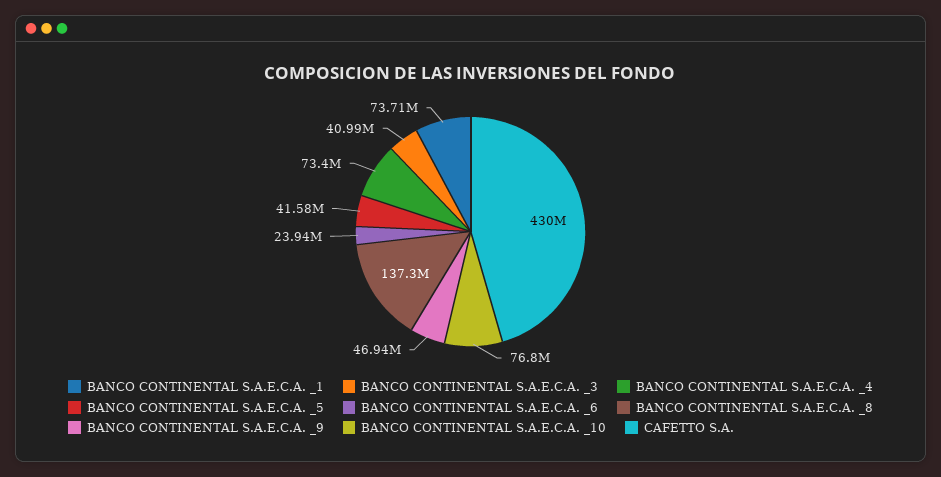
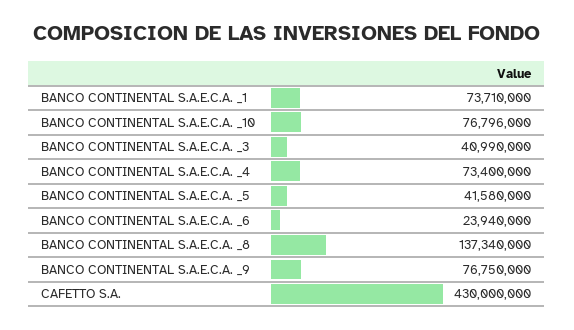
  {
    "BANCO CONTINENTAL S.A.E.C.A. _1": 73710000,
    "BANCO CONTINENTAL S.A.E.C.A. _3": 40990000,
    "BANCO CONTINENTAL S.A.E.C.A. _4": 73400000,
    "BANCO CONTINENTAL S.A.E.C.A. _5": 41580000,
    "BANCO CONTINENTAL S.A.E.C.A. _6": 23940000,
    "BANCO CONTINENTAL S.A.E.C.A. _8": 137340000,
-   "BANCO CONTINENTAL S.A.E.C.A. _9": 46940000,
+   "BANCO CONTINENTAL S.A.E.C.A. _9": 76750000,
    "BANCO CONTINENTAL S.A.E.C.A. _10": 76796000,
    "CAFETTO S.A.": 430000000
  }

